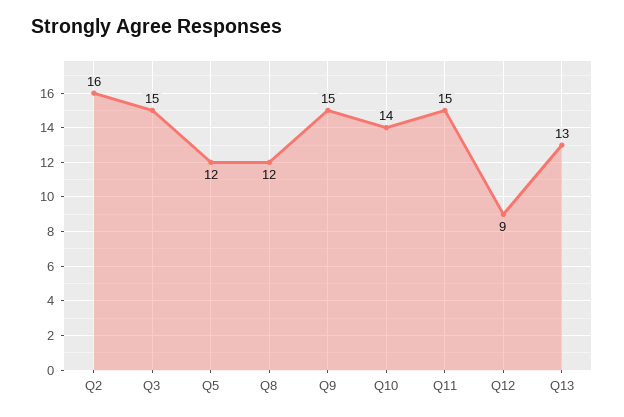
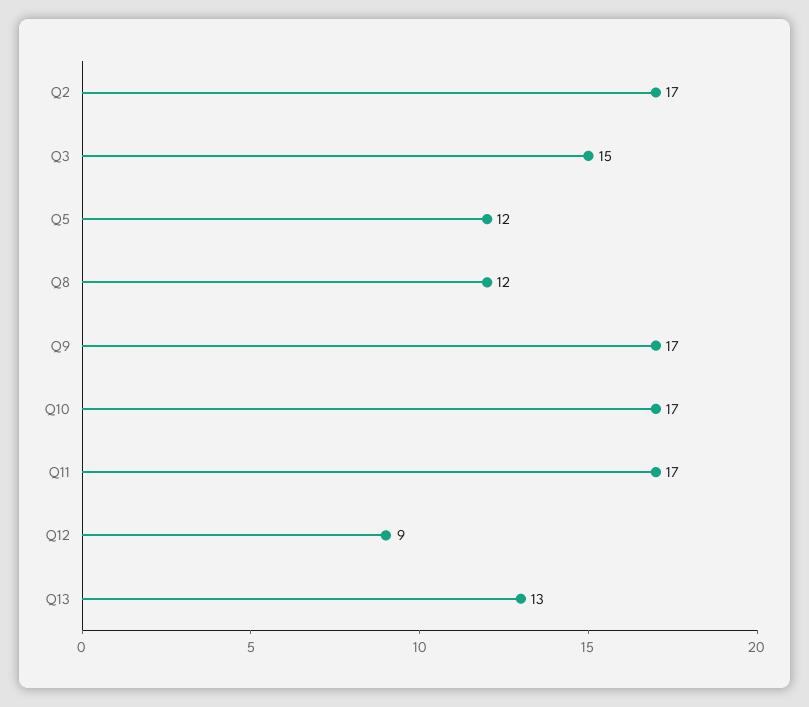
  {
-   "Q2": 16,
+   "Q2": 17,
    "Q3": 15,
    "Q5": 12,
    "Q8": 12,
-   "Q9": 15,
+   "Q9": 17,
-   "Q10": 14,
+   "Q10": 17,
-   "Q11": 15,
+   "Q11": 17,
    "Q12": 9,
    "Q13": 13
  }

